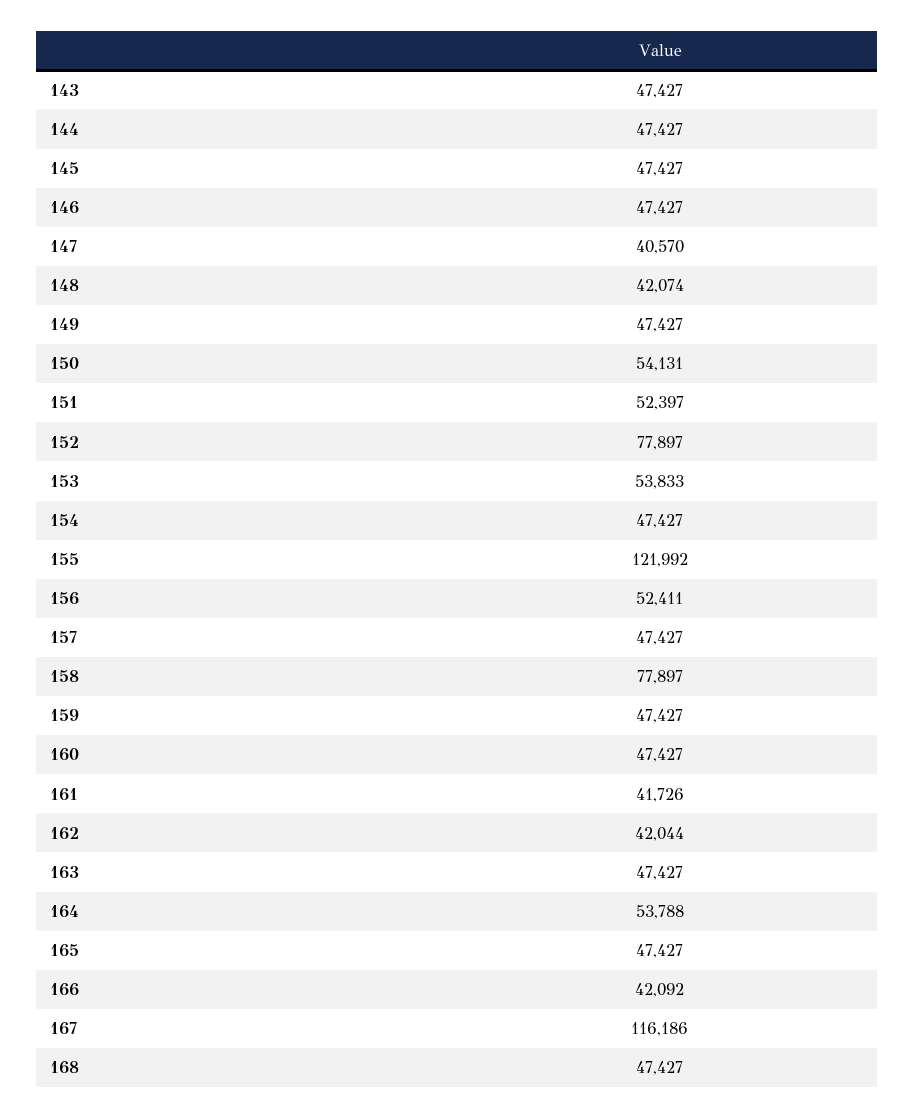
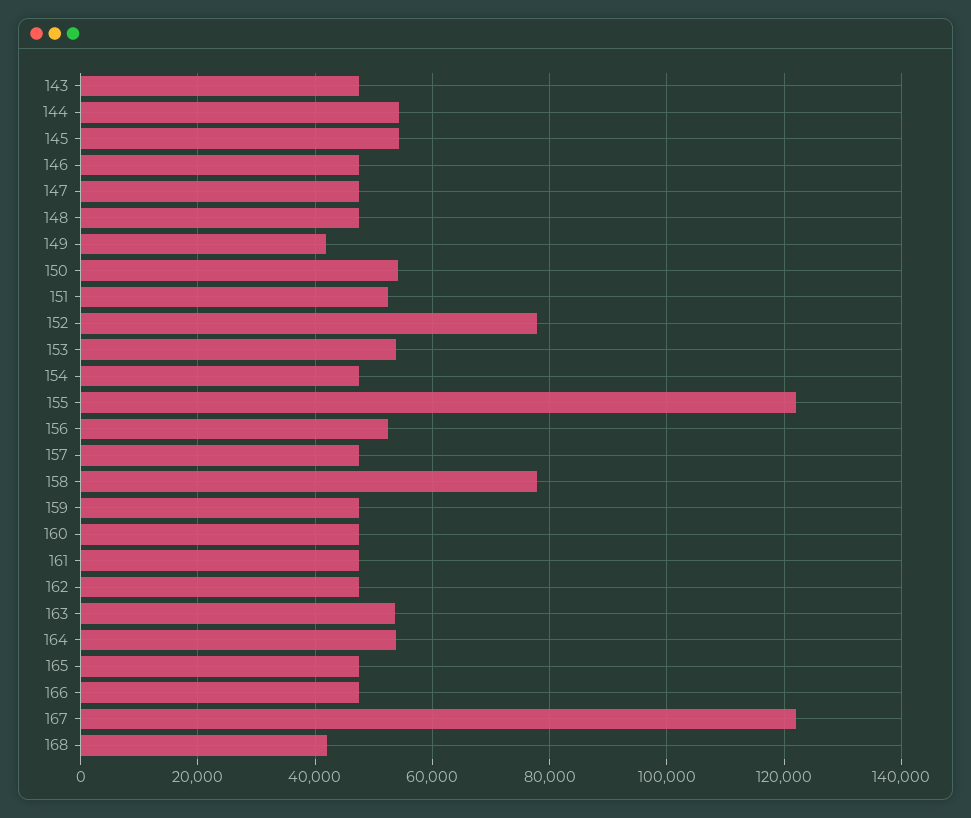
  {
    "143": 47427,
-   "144": 47427,
+   "144": 54000,
-   "145": 47427,
+   "145": 54000,
    "146": 47427,
-   "147": 40570,
+   "147": 48000,
-   "148": 42074,
+   "148": 48000,
-   "149": 47427,
+   "149": 42000,
    "150": 54131,
    "151": 52397,
    "152": 77897,
    "153": 53833,
    "154": 47427,
    "155": 121992,
    "156": 52411,
    "157": 47427,
    "158": 77897,
    "159": 47427,
    "160": 47427,
-   "161": 41726,
+   "161": 48000,
-   "162": 42044,
+   "162": 48000,
-   "163": 47427,
+   "163": 54000,
    "164": 53788,
    "165": 47427,
-   "166": 42092,
+   "166": 48000,
-   "167": 116186,
+   "167": 122000,
-   "168": 47427
+   "168": 42000
  }

